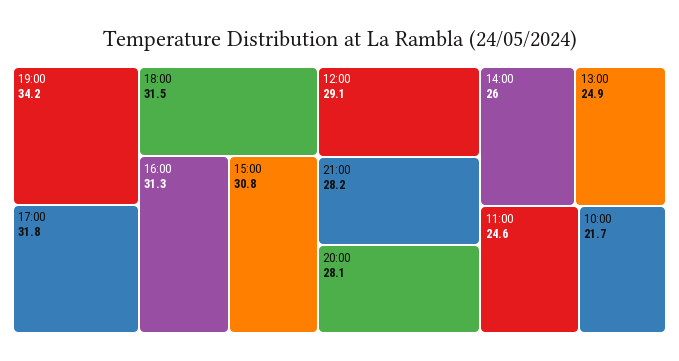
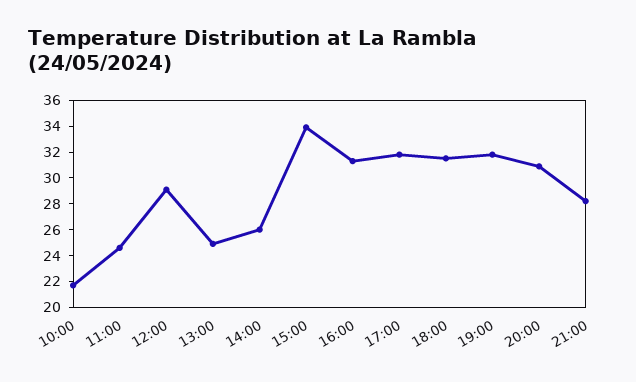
  {
-   "19:00": 34.2,
+   "19:00": 32,
    "17:00": 31.8,
    "18:00": 31.5,
    "16:00": 31.3,
-   "15:00": 30.8,
+   "15:00": 34,
    "12:00": 29.1,
    "21:00": 28.2,
-   "20:00": 28.1,
+   "20:00": 31,
    "14:00": 26,
    "13:00": 24.9,
    "11:00": 24.6,
    "10:00": 21.7
  }

